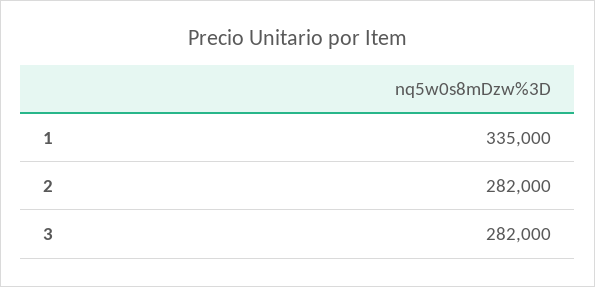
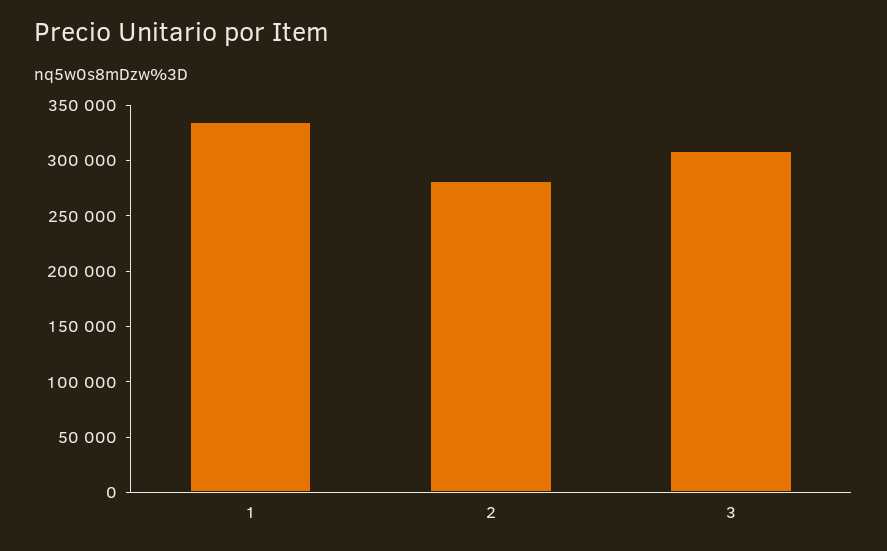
  {
    "1": 335000,
    "2": 282000,
-   "3": 282000
+   "3": 310000
  }

